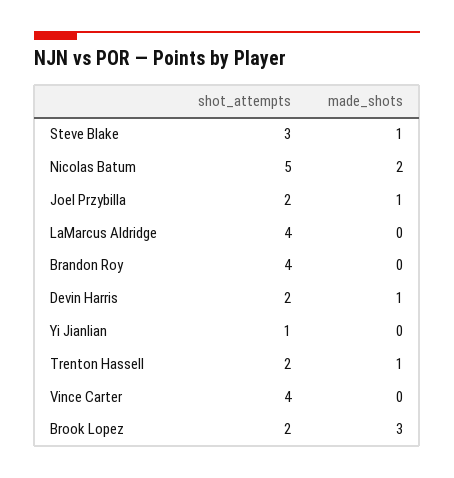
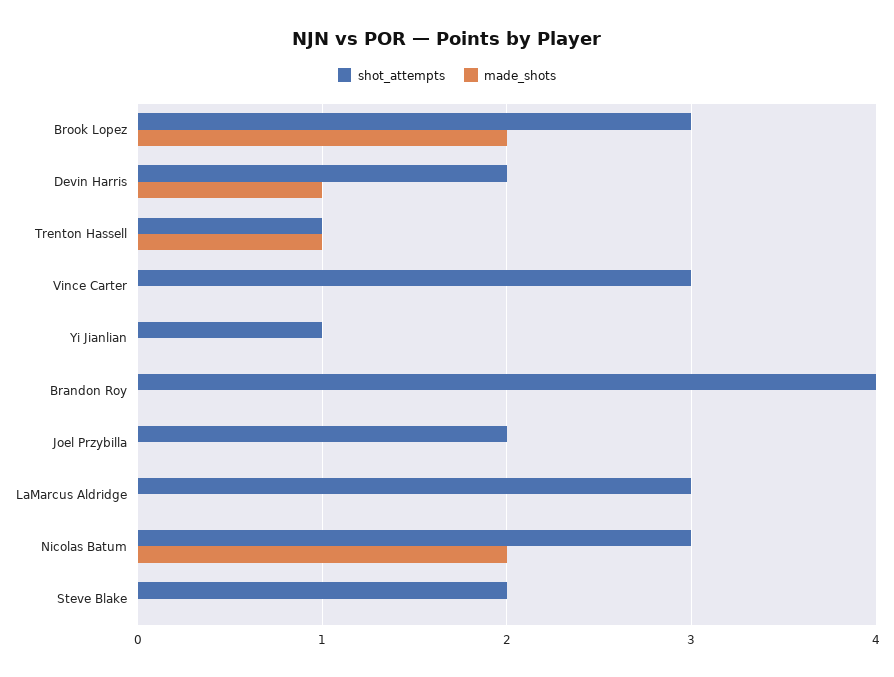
  {
    "shot_attempts": {
-     "Steve Blake": 3,
+     "Steve Blake": 2,
-     "Nicolas Batum": 5,
+     "Nicolas Batum": 3,
      "Joel Przybilla": 2,
-     "LaMarcus Aldridge": 4,
+     "LaMarcus Aldridge": 3,
      "Brandon Roy": 4,
      "Devin Harris": 2,
      "Yi Jianlian": 1,
-     "Trenton Hassell": 2,
+     "Trenton Hassell": 1,
-     "Vince Carter": 4,
+     "Vince Carter": 3,
-     "Brook Lopez": 2
+     "Brook Lopez": 3
    },
    "made_shots": {
-     "Steve Blake": 1,
+     "Steve Blake": 0,
      "Nicolas Batum": 2,
-     "Joel Przybilla": 1,
+     "Joel Przybilla": 0,
      "LaMarcus Aldridge": 0,
      "Brandon Roy": 0,
      "Devin Harris": 1,
      "Yi Jianlian": 0,
      "Trenton Hassell": 1,
      "Vince Carter": 0,
-     "Brook Lopez": 3
+     "Brook Lopez": 2
    }
  }

